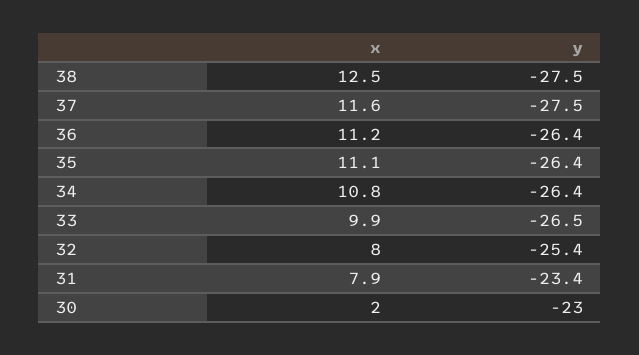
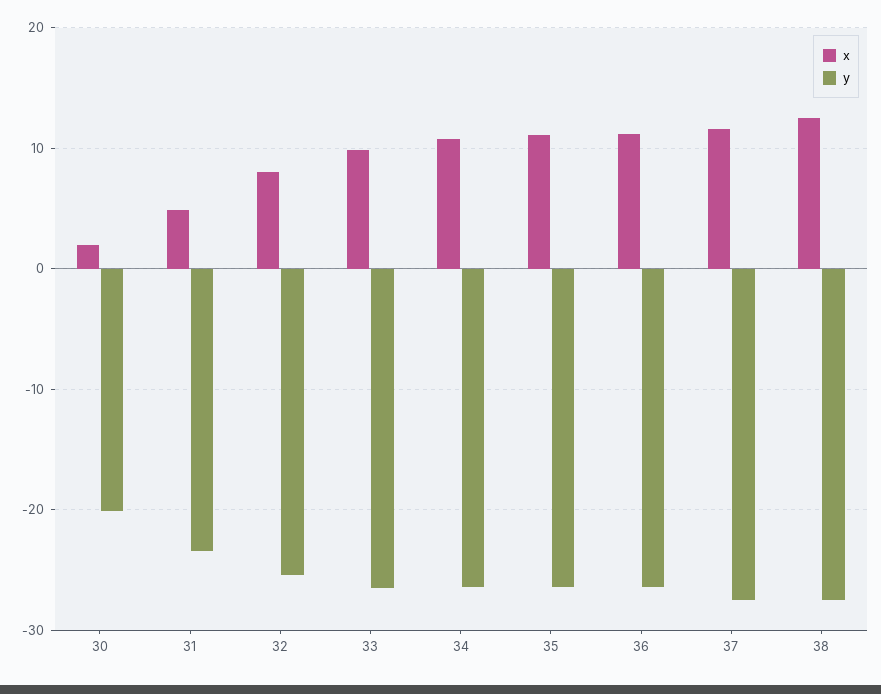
  {
    "x": {
      "38": 12.5,
      "37": 11.6,
      "36": 11.2,
      "35": 11.1,
      "34": 10.8,
      "33": 9.9,
      "32": 8,
-     "31": 7.9,
+     "31": 5,
      "30": 2
    },
    "y": {
      "38": -27.5,
      "37": -27.5,
      "36": -26.4,
      "35": -26.4,
      "34": -26.4,
      "33": -26.5,
      "32": -25.4,
      "31": -23.4,
-     "30": -23
+     "30": -20
    }
  }

